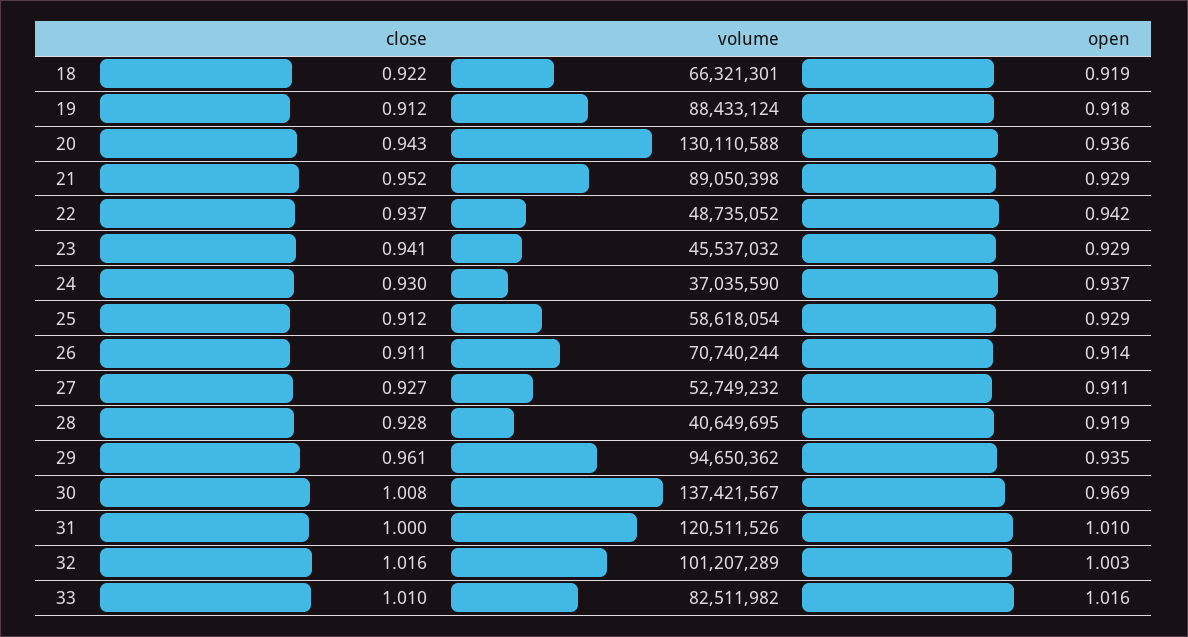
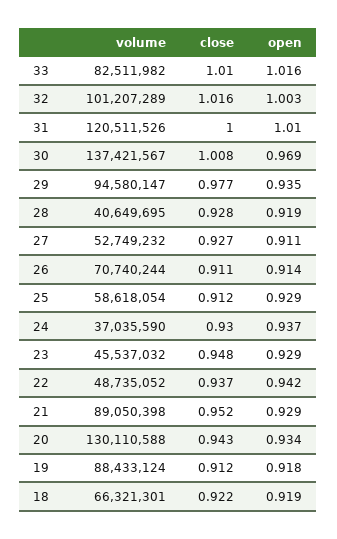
  {
    "close": {
      "18": 0.922,
      "19": 0.912,
      "20": 0.943,
      "21": 0.952,
      "22": 0.937,
-     "23": 0.941,
+     "23": 0.948,
      "24": 0.93,
      "25": 0.912,
      "26": 0.911,
      "27": 0.927,
      "28": 0.928,
-     "29": 0.961,
+     "29": 0.977,
      "30": 1.008,
      "31": 1,
      "32": 1.016,
      "33": 1.01
    },
    "volume": {
      "18": 66321301,
      "19": 88433124,
      "20": 130110588,
      "21": 89050398,
      "22": 48735052,
      "23": 45537032,
      "24": 37035590,
      "25": 58618054,
      "26": 70740244,
      "27": 52749232,
      "28": 40649695,
-     "29": 94650362,
+     "29": 94580147,
      "30": 137421567,
      "31": 120511526,
      "32": 101207289,
      "33": 82511982
    },
    "open": {
      "18": 0.919,
      "19": 0.918,
-     "20": 0.936,
+     "20": 0.934,
      "21": 0.929,
      "22": 0.942,
      "23": 0.929,
      "24": 0.937,
      "25": 0.929,
      "26": 0.914,
      "27": 0.911,
      "28": 0.919,
      "29": 0.935,
      "30": 0.969,
      "31": 1.01,
      "32": 1.003,
      "33": 1.016
    }
  }

